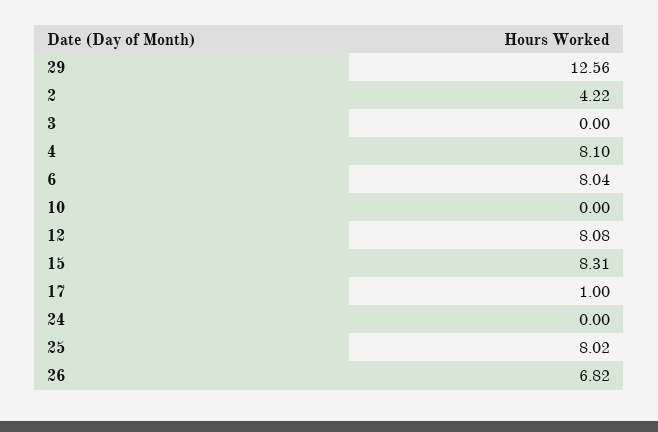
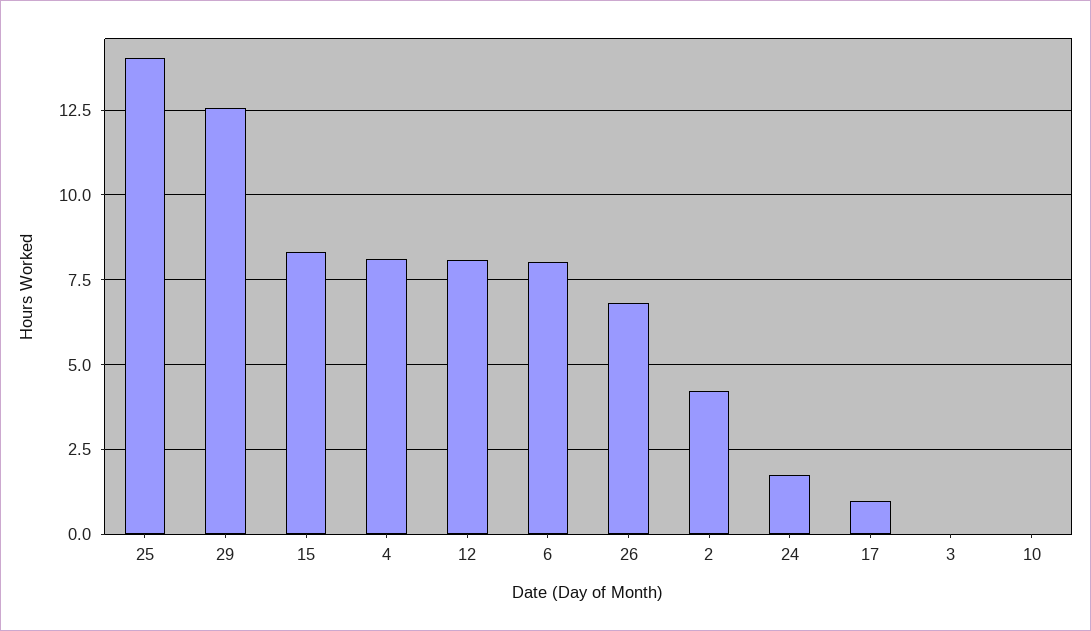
  {
    "29": 12.56,
    "2": 4.22,
    "3": 0,
    "4": 8.1,
    "6": 8.04,
    "10": 0,
    "12": 8.08,
    "15": 8.31,
    "17": 1,
-   "24": 0,
+   "24": 1.75,
-   "25": 8.02,
+   "25": 14,
    "26": 6.82
  }

